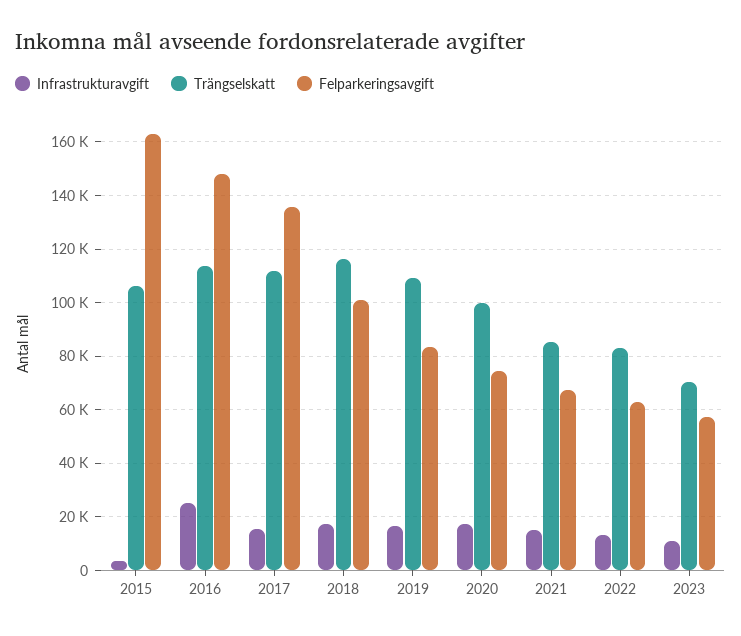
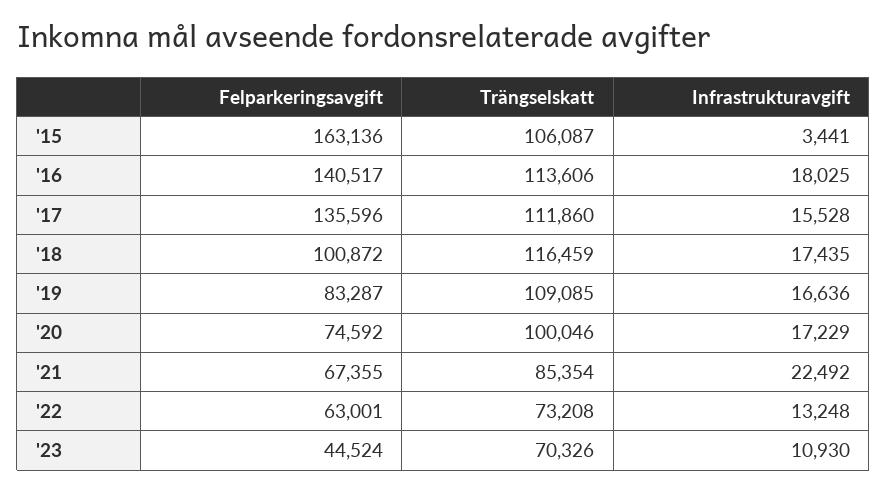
  {
    "Infrastrukturavgift": {
      "2015": 3441,
-     "2016": 25000,
+     "2016": 18025,
      "2017": 15528,
      "2018": 17435,
      "2019": 16636,
      "2020": 17229,
-     "2021": 15000,
+     "2021": 22492,
      "2022": 13248,
      "2023": 10930
    },
    "Trängselskatt": {
      "2015": 106087,
      "2016": 113606,
      "2017": 111860,
      "2018": 116459,
      "2019": 109085,
      "2020": 100046,
      "2021": 85354,
-     "2022": 82500,
+     "2022": 73208,
      "2023": 70326
    },
    "Felparkeringsavgift": {
      "2015": 163136,
-     "2016": 147500,
+     "2016": 140517,
      "2017": 135596,
      "2018": 100872,
      "2019": 83287,
      "2020": 74592,
      "2021": 67355,
      "2022": 63001,
-     "2023": 57500
+     "2023": 44524
    }
  }

